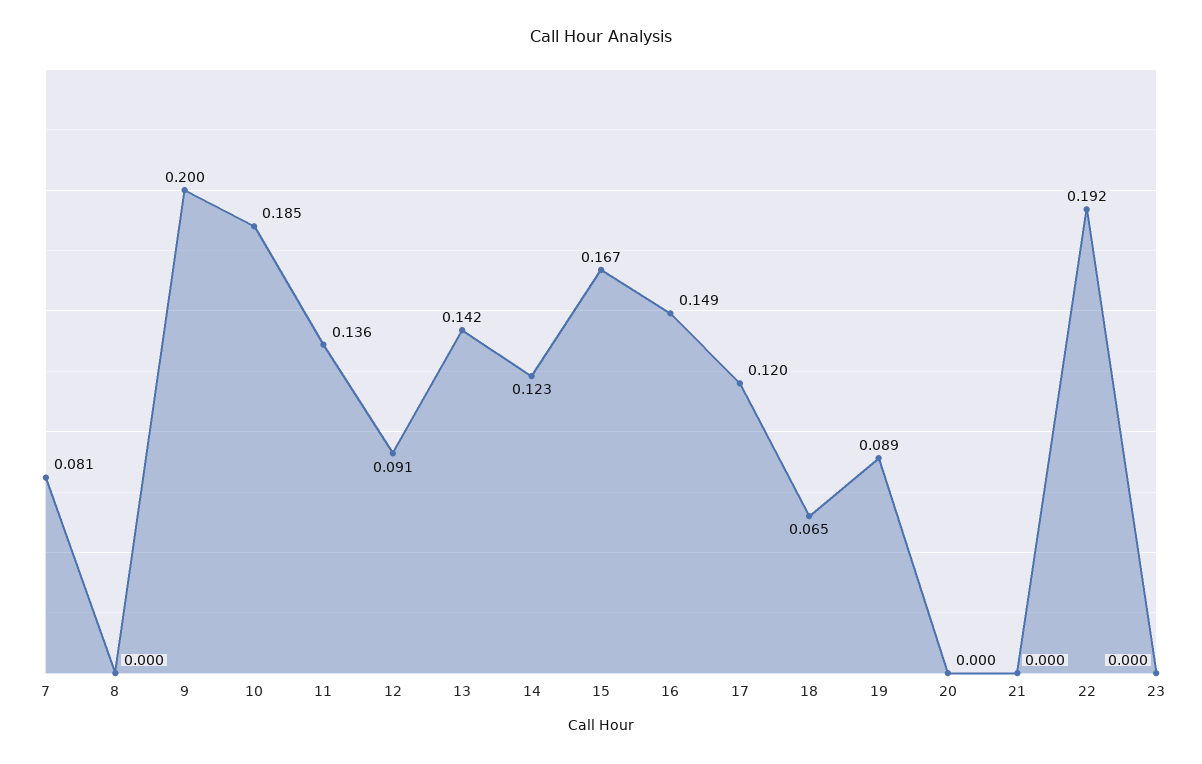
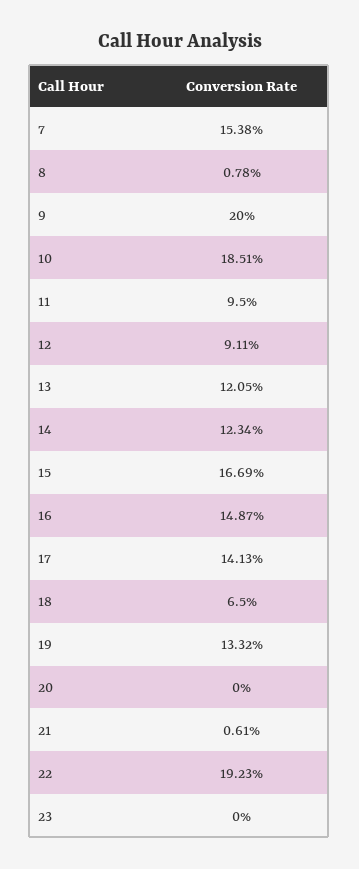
  {
-   "7": 0.081,
+   "7": 0.1538,
-   "8": 0,
+   "8": 0.0078,
    "9": 0.2,
    "10": 0.1851,
-   "11": 0.136,
+   "11": 0.095,
    "12": 0.0911,
-   "13": 0.142,
+   "13": 0.1205,
    "14": 0.1234,
    "15": 0.1669,
    "16": 0.1487,
-   "17": 0.12,
+   "17": 0.1413,
    "18": 0.065,
-   "19": 0.089,
+   "19": 0.1332,
    "20": 0,
-   "21": 0,
+   "21": 0.0061,
    "22": 0.1923,
    "23": 0
  }

